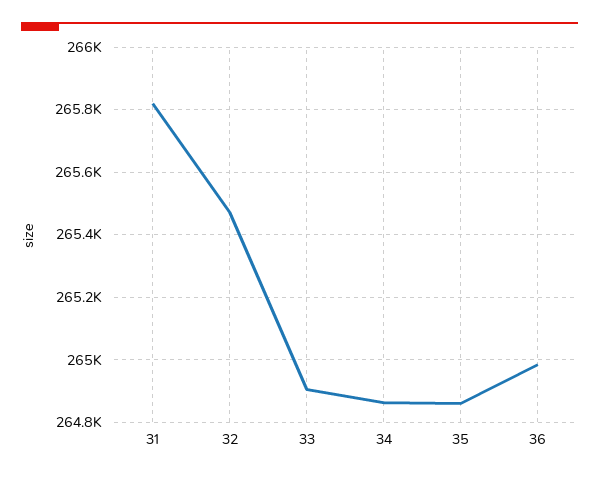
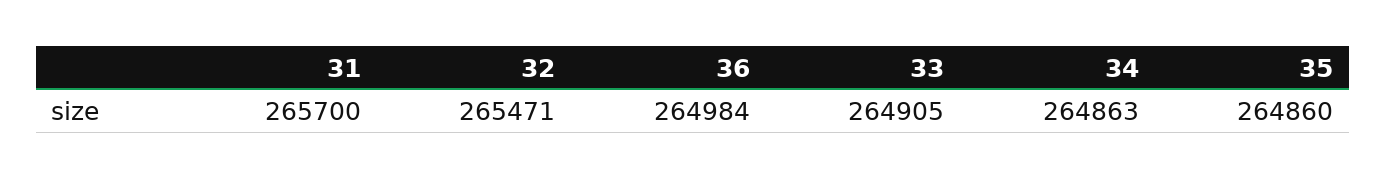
  {
-   "31": 265820,
+   "31": 265700,
    "32": 265471,
    "33": 264905,
    "34": 264863,
    "35": 264860,
    "36": 264984
  }

